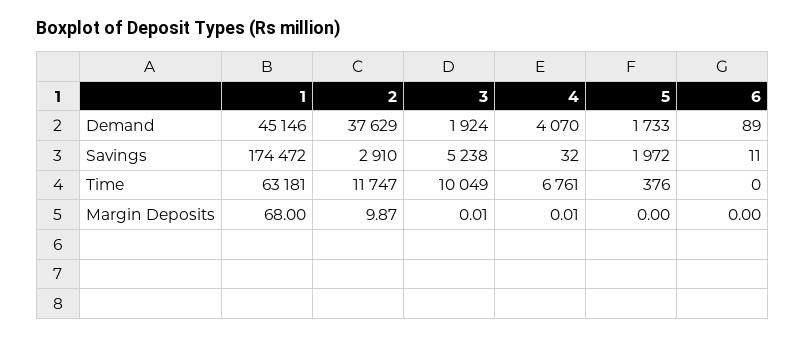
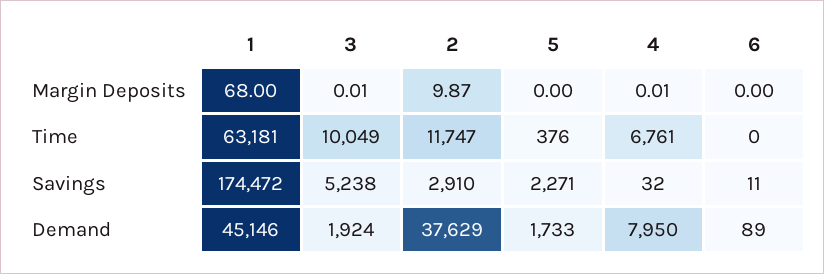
  {
    "1": {
      "Demand": 45146,
      "Savings": 174472,
      "Time": 63181,
      "Margin Deposits": 68
    },
    "2": {
      "Demand": 37629,
      "Savings": 2910,
      "Time": 11747,
      "Margin Deposits": 9.87
    },
    "3": {
      "Demand": 1924,
      "Savings": 5238,
      "Time": 10049,
      "Margin Deposits": 0.01
    },
    "4": {
-     "Demand": 4070,
+     "Demand": 7950,
      "Savings": 32,
      "Time": 6761,
      "Margin Deposits": 0.01
    },
    "5": {
      "Demand": 1733,
-     "Savings": 1972,
+     "Savings": 2271,
      "Time": 376,
      "Margin Deposits": 0
    },
    "6": {
      "Demand": 89,
      "Savings": 11,
      "Time": 0,
      "Margin Deposits": 0
    }
  }

